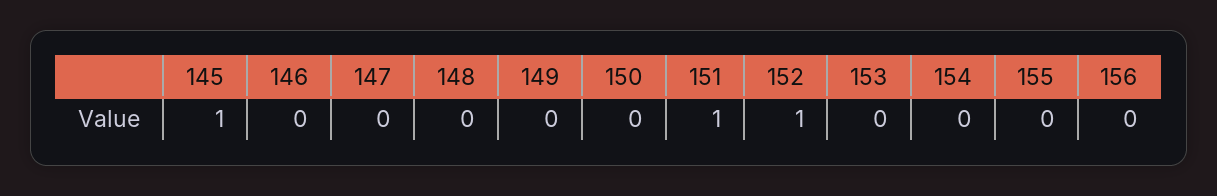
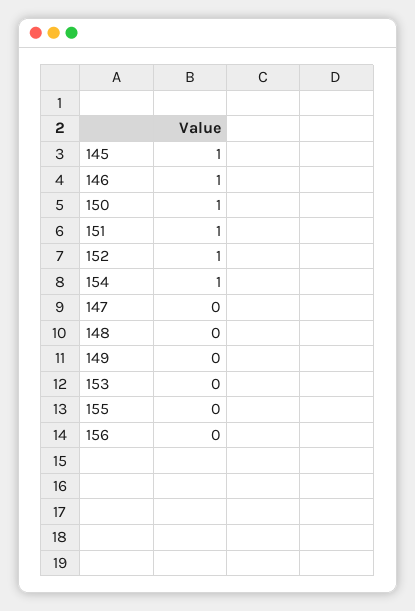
  {
    "145": 1,
-   "146": 0,
+   "146": 1,
    "147": 0,
    "148": 0,
    "149": 0,
-   "150": 0,
+   "150": 1,
    "151": 1,
    "152": 1,
    "153": 0,
-   "154": 0,
+   "154": 1,
    "155": 0,
    "156": 0
  }

